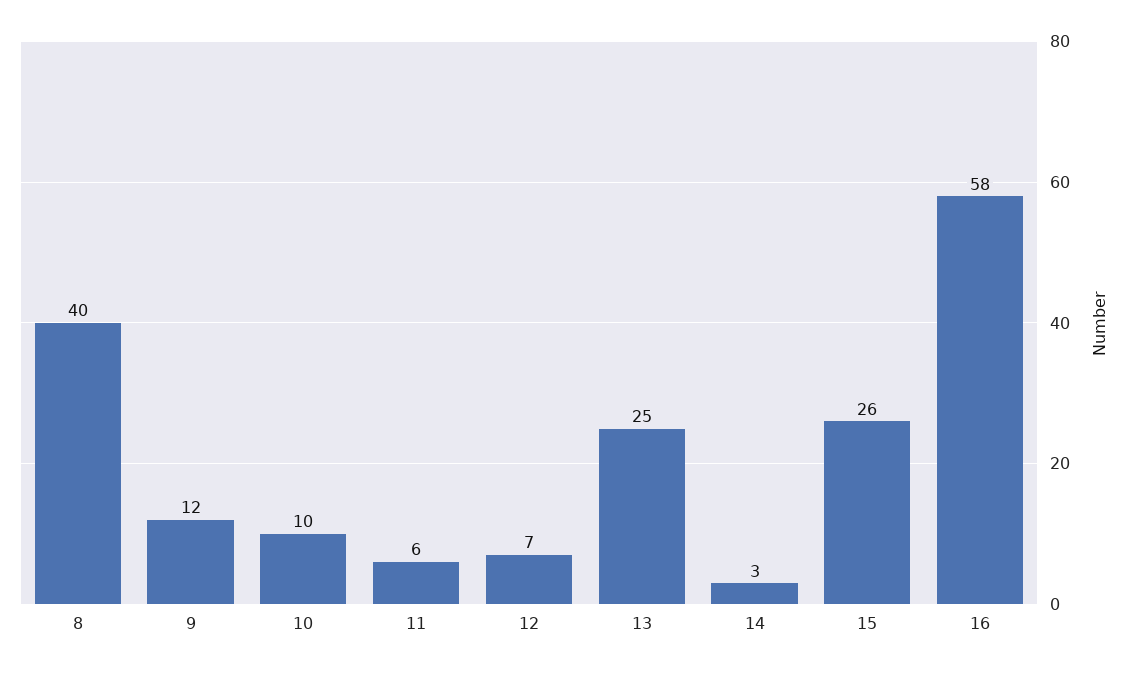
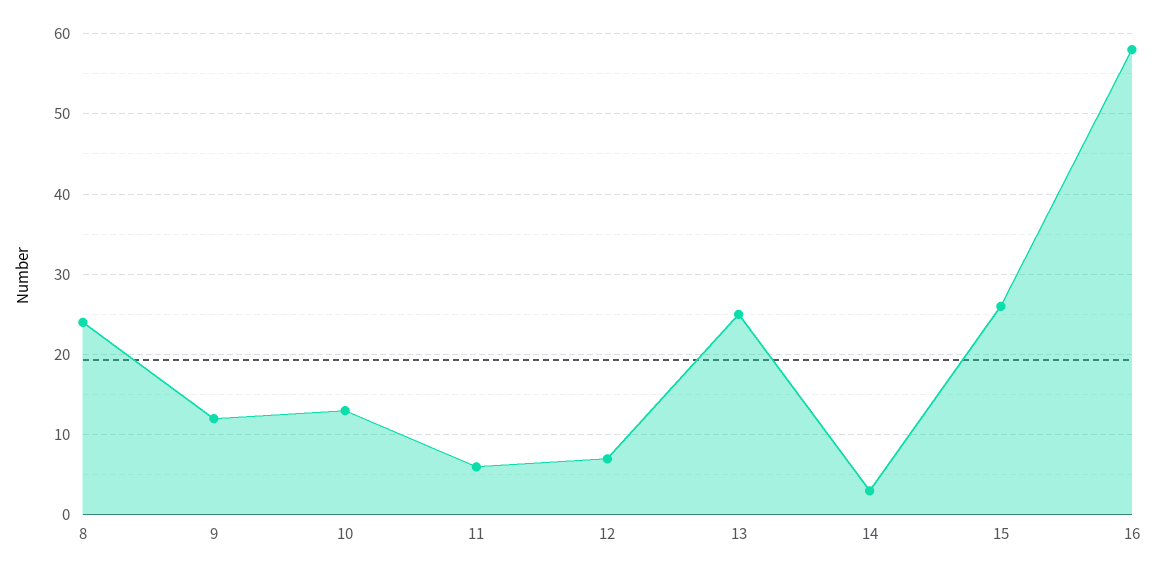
  {
-   "8": 40,
+   "8": 24,
    "9": 12,
-   "10": 10,
+   "10": 13,
    "11": 6,
    "12": 7,
    "13": 25,
    "14": 3,
    "15": 26,
    "16": 58
  }

